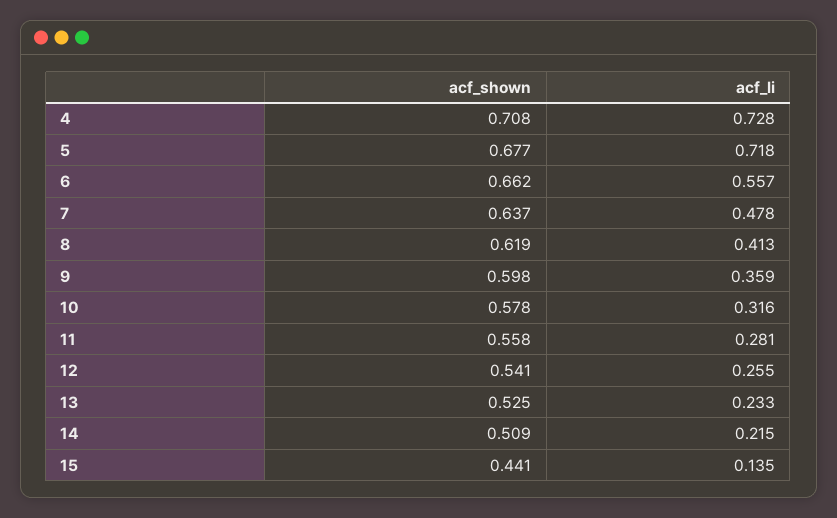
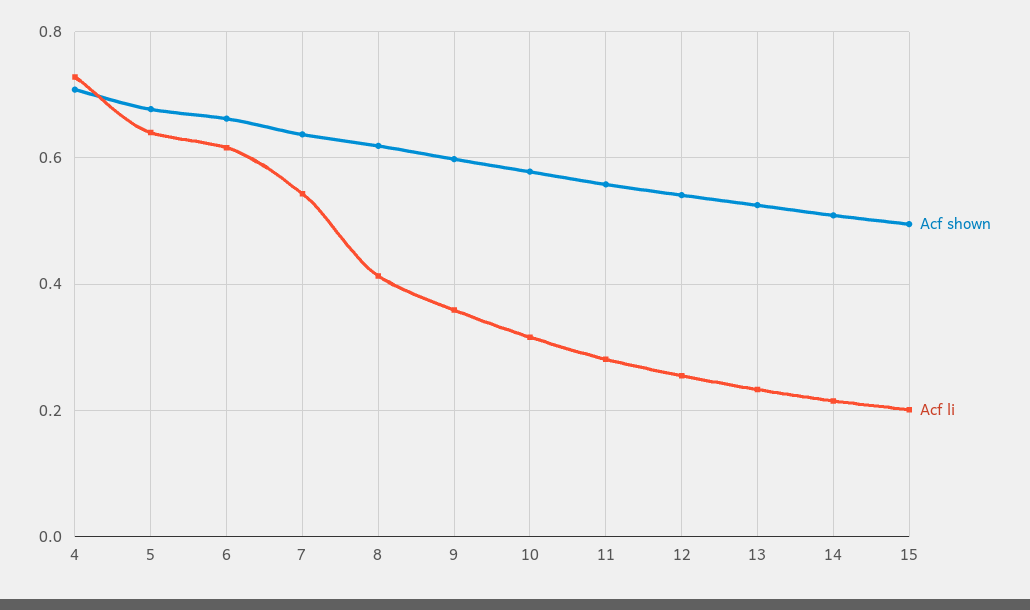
  {
    "acf_shown": {
      "4": 0.708,
      "5": 0.677,
      "6": 0.662,
      "7": 0.637,
      "8": 0.619,
      "9": 0.598,
      "10": 0.578,
      "11": 0.558,
      "12": 0.541,
      "13": 0.525,
      "14": 0.509,
-     "15": 0.441
+     "15": 0.5
    },
    "acf_li": {
      "4": 0.728,
-     "5": 0.718,
+     "5": 0.64,
-     "6": 0.557,
+     "6": 0.62,
-     "7": 0.478,
+     "7": 0.54,
      "8": 0.413,
      "9": 0.359,
      "10": 0.316,
      "11": 0.281,
      "12": 0.255,
      "13": 0.233,
      "14": 0.215,
-     "15": 0.135
+     "15": 0.2
    }
  }

